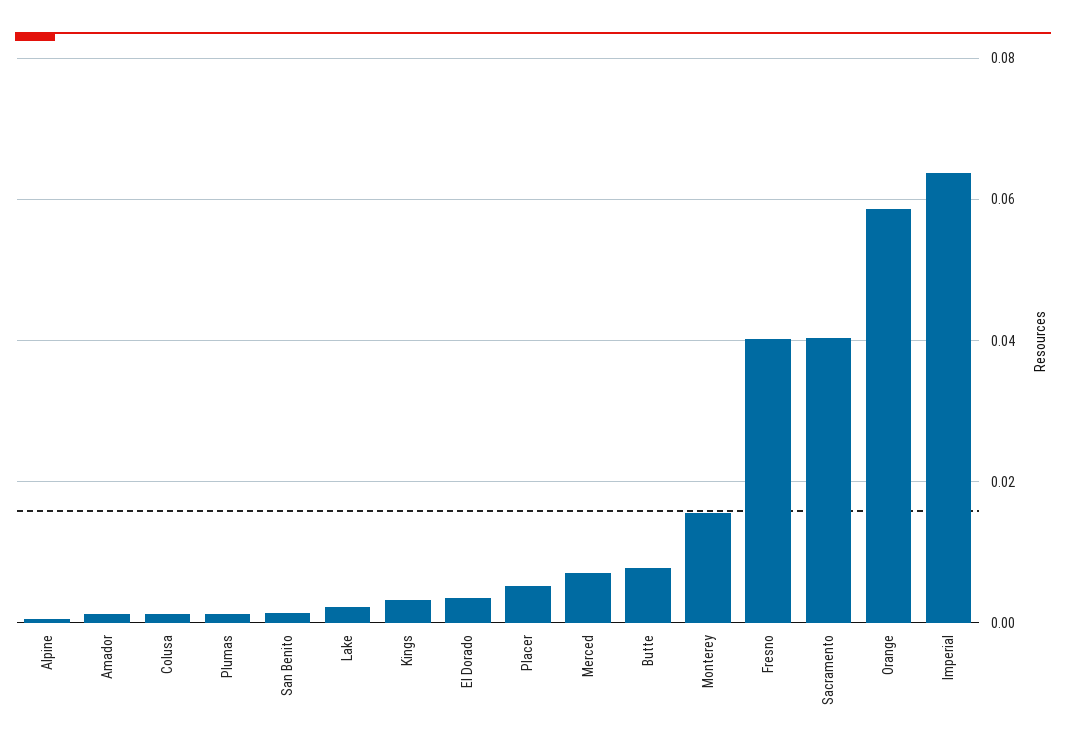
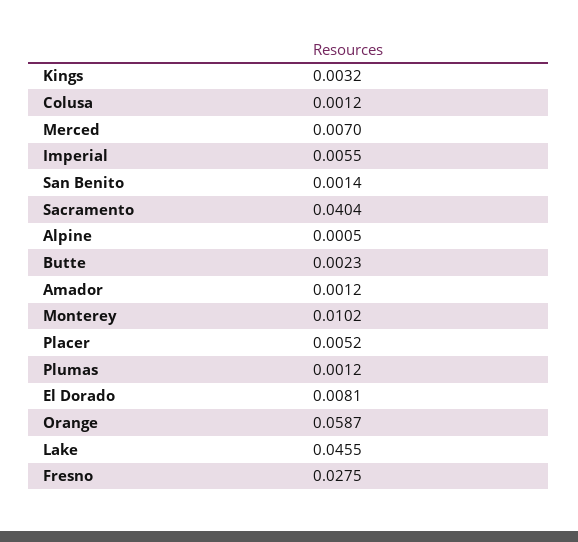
  {
    "Alpine": 0.0005,
    "Amador": 0.0012,
    "Colusa": 0.0012,
    "Plumas": 0.0012,
    "San Benito": 0.0014,
-   "Lake": 0.002,
+   "Lake": 0.0455,
    "Kings": 0.0032,
-   "El Dorado": 0.004,
+   "El Dorado": 0.0081,
    "Placer": 0.0052,
    "Merced": 0.007,
-   "Butte": 0.008,
+   "Butte": 0.0023,
-   "Monterey": 0.016,
+   "Monterey": 0.0102,
-   "Fresno": 0.04,
+   "Fresno": 0.0275,
    "Sacramento": 0.0404,
    "Orange": 0.0587,
-   "Imperial": 0.064
+   "Imperial": 0.0055
  }

